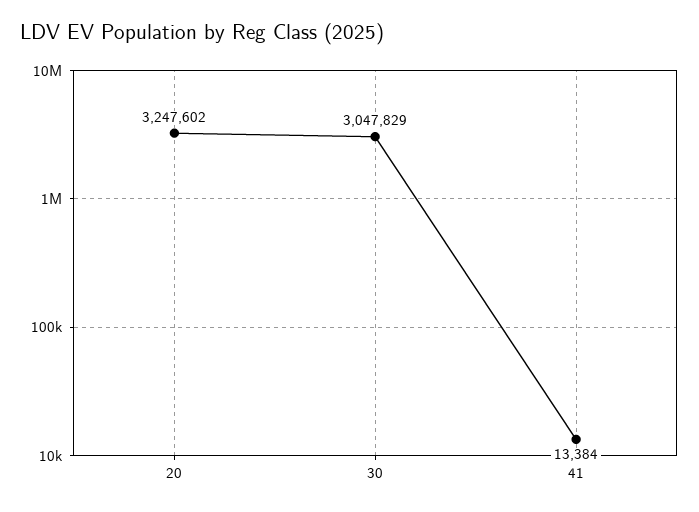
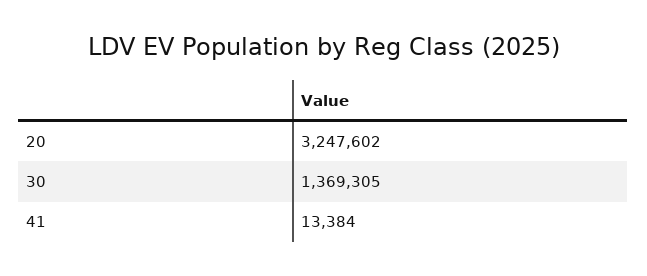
  {
    "20": 3247602,
-   "30": 3047829,
+   "30": 1369305,
    "41": 13384
  }

